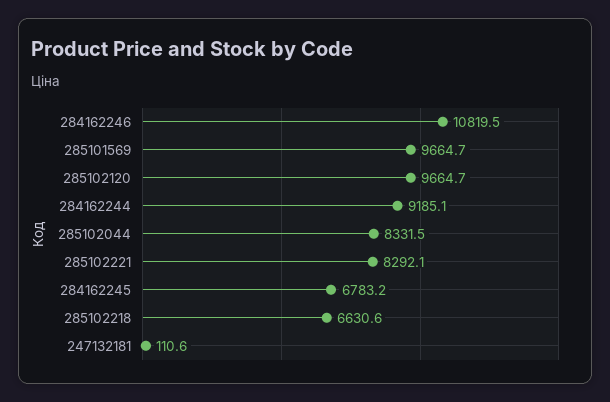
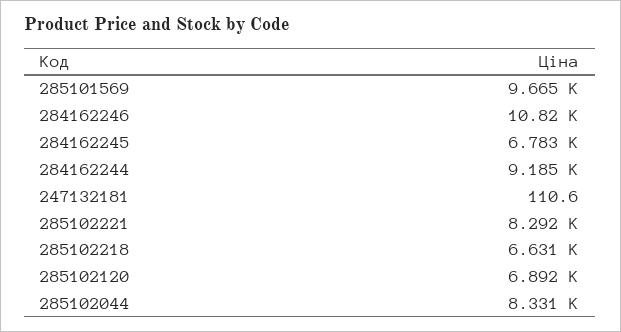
  {
    "284162246": 10819.5,
    "285101569": 9664.7,
-   "285102120": 9664.7,
+   "285102120": 6892,
    "284162244": 9185.1,
    "285102044": 8331.5,
    "285102221": 8292.1,
    "284162245": 6783.2,
    "285102218": 6630.6,
    "247132181": 110.6
  }

